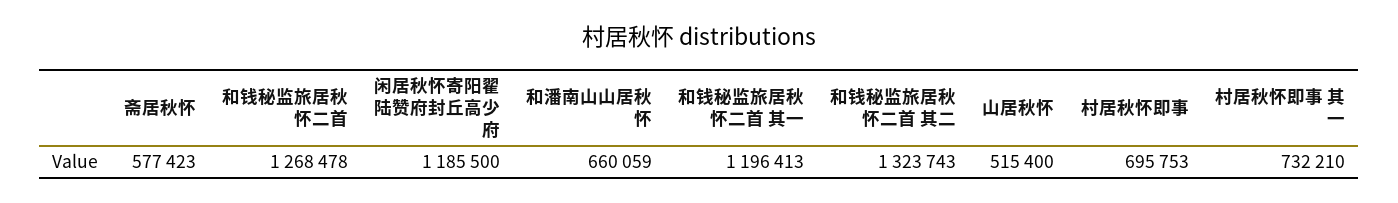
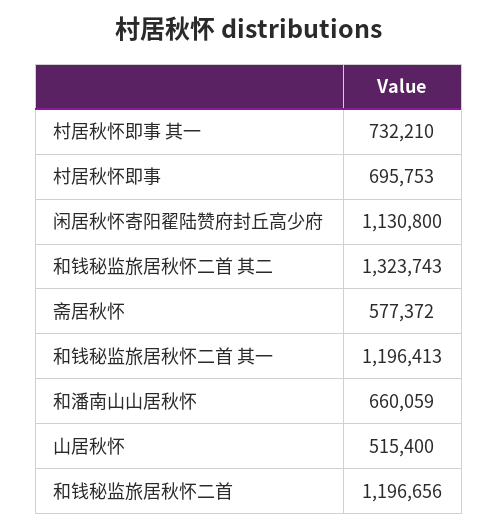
  {
-   "斋居秋怀": 577423,
+   "斋居秋怀": 577372,
-   "和钱秘监旅居秋怀二首": 1268478,
+   "和钱秘监旅居秋怀二首": 1196656,
-   "闲居秋怀寄阳翟陆赞府封丘高少府": 1185500,
+   "闲居秋怀寄阳翟陆赞府封丘高少府": 1130800,
    "和潘南山山居秋怀": 660059,
    "和钱秘监旅居秋怀二首 其一": 1196413,
    "和钱秘监旅居秋怀二首 其二": 1323743,
    "山居秋怀": 515400,
    "村居秋怀即事": 695753,
    "村居秋怀即事 其一": 732210
  }

